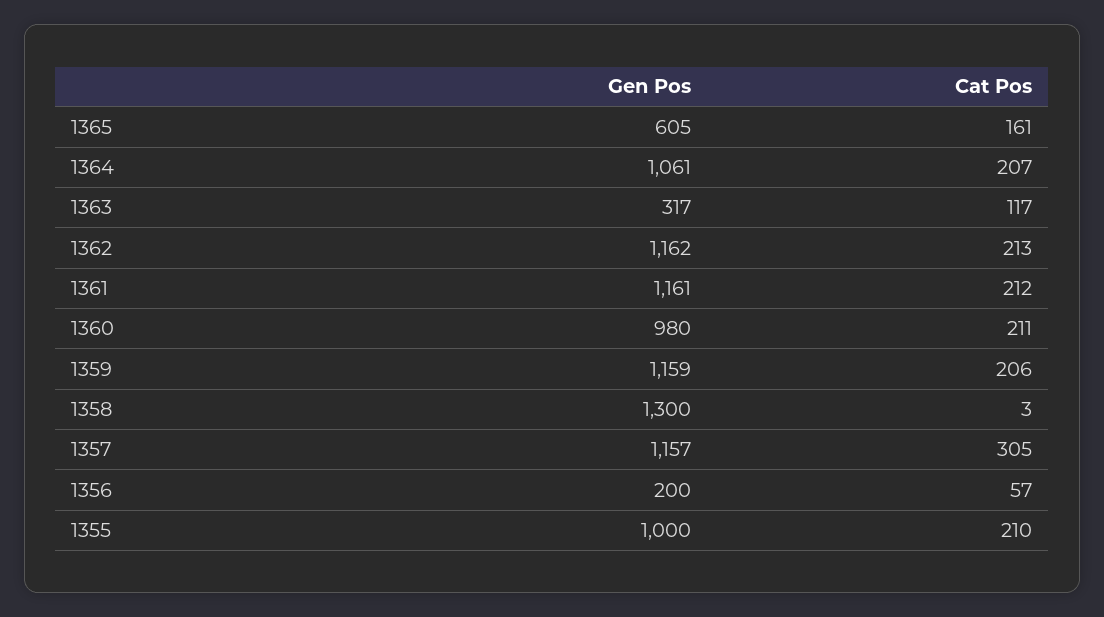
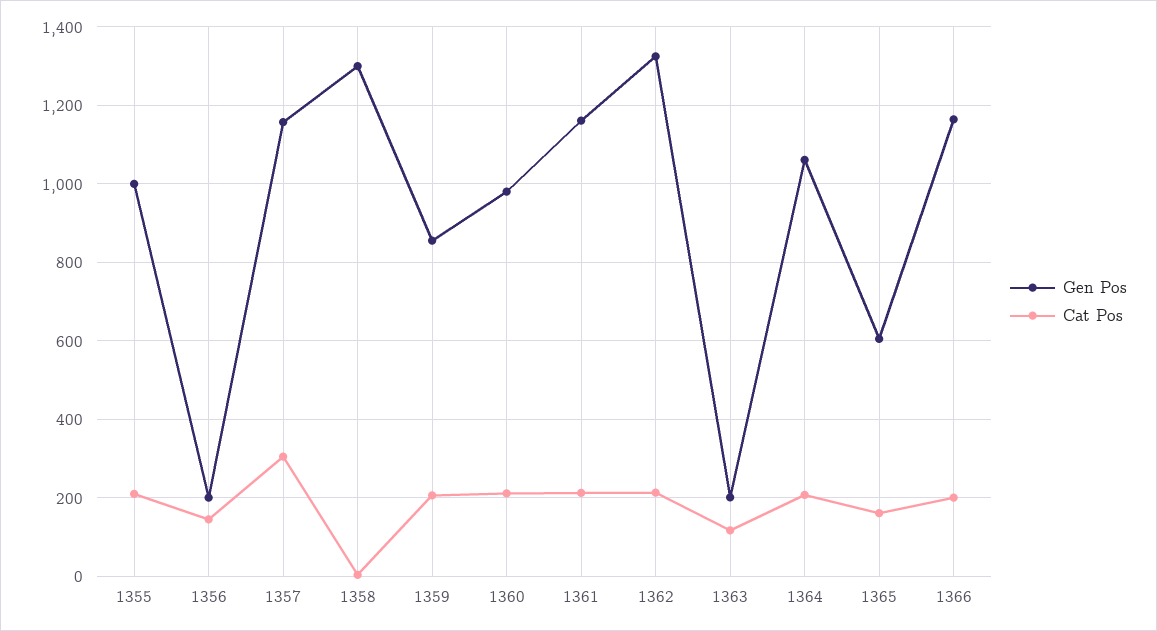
  {
    "Gen Pos": {
      "1365": 605,
      "1364": 1061,
-     "1363": 317,
+     "1363": 200,
-     "1362": 1162,
+     "1362": 1320,
      "1361": 1161,
      "1360": 980,
-     "1359": 1159,
+     "1359": 860,
      "1358": 1300,
      "1357": 1157,
      "1356": 200,
-     "1355": 1000
+     "1355": 1000,
+     "1366": 1160
    },
    "Cat Pos": {
      "1365": 161,
      "1364": 207,
      "1363": 117,
      "1362": 213,
      "1361": 212,
      "1360": 211,
      "1359": 206,
      "1358": 3,
      "1357": 305,
-     "1356": 57,
+     "1356": 140,
-     "1355": 210
+     "1355": 210,
+     "1366": 200
    }
  }

